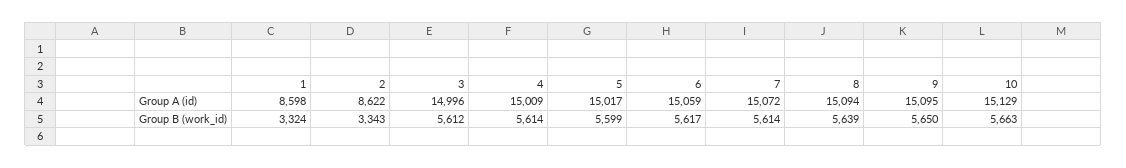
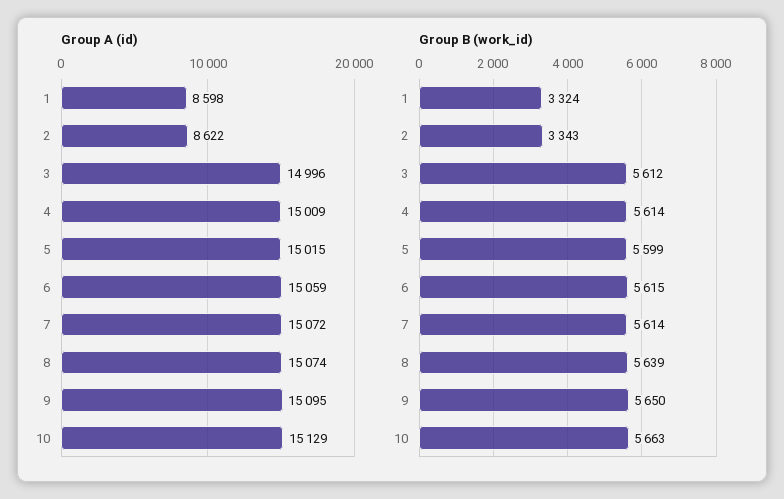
  {
    "Group A (id)": {
      "1": 8598,
      "2": 8622,
      "3": 14996,
      "4": 15009,
-     "5": 15017,
+     "5": 15015,
      "6": 15059,
      "7": 15072,
-     "8": 15094,
+     "8": 15074,
      "9": 15095,
      "10": 15129
    },
    "Group B (work_id)": {
      "1": 3324,
      "2": 3343,
      "3": 5612,
      "4": 5614,
      "5": 5599,
-     "6": 5617,
+     "6": 5615,
      "7": 5614,
      "8": 5639,
      "9": 5650,
      "10": 5663
    }
  }

